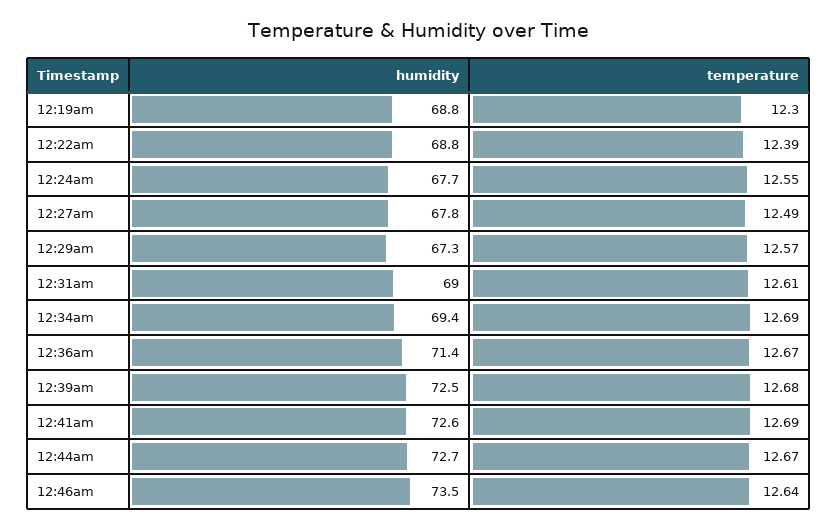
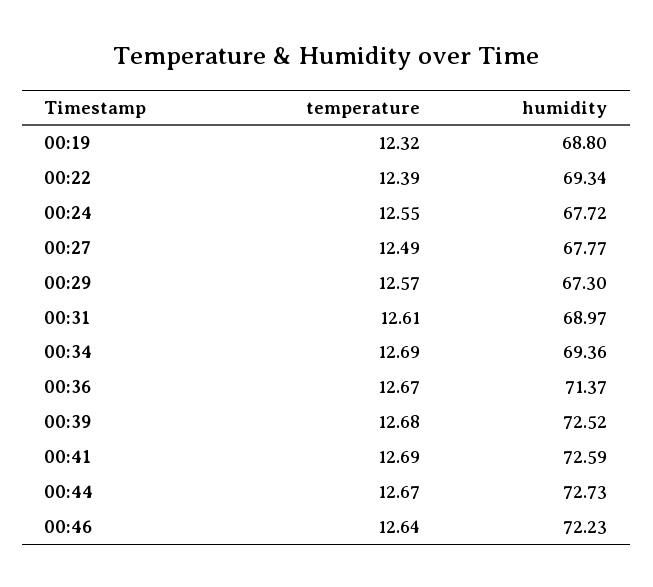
  {
    "humidity": {
      "12:19am": 68.8,
-     "12:22am": 68.8,
+     "12:22am": 69.34,
      "12:24am": 67.72,
      "12:27am": 67.77,
      "12:29am": 67.3,
      "12:31am": 68.97,
      "12:34am": 69.36,
      "12:36am": 71.37,
      "12:39am": 72.52,
      "12:41am": 72.59,
      "12:44am": 72.73,
-     "12:46am": 73.5
+     "12:46am": 72.23
    },
    "temperature": {
-     "12:19am": 12.3,
+     "12:19am": 12.32,
      "12:22am": 12.39,
      "12:24am": 12.55,
      "12:27am": 12.49,
      "12:29am": 12.57,
      "12:31am": 12.61,
      "12:34am": 12.69,
      "12:36am": 12.67,
      "12:39am": 12.68,
      "12:41am": 12.69,
      "12:44am": 12.67,
      "12:46am": 12.64
    }
  }

